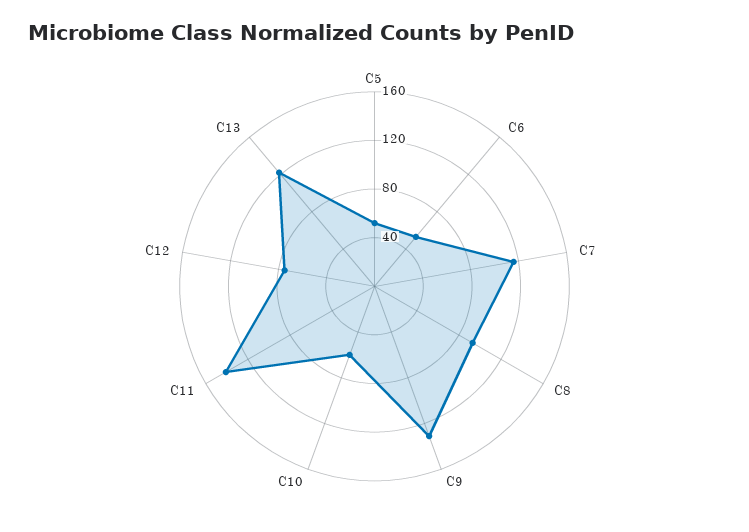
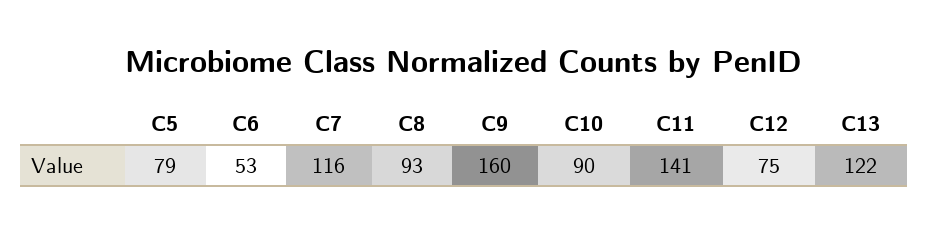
  {
-   "C5": 50,
+   "C5": 79,
    "C6": 53,
    "C7": 116,
    "C8": 93,
-   "C9": 130,
+   "C9": 160,
-   "C10": 60,
+   "C10": 90,
    "C11": 141,
    "C12": 75,
    "C13": 122
  }

